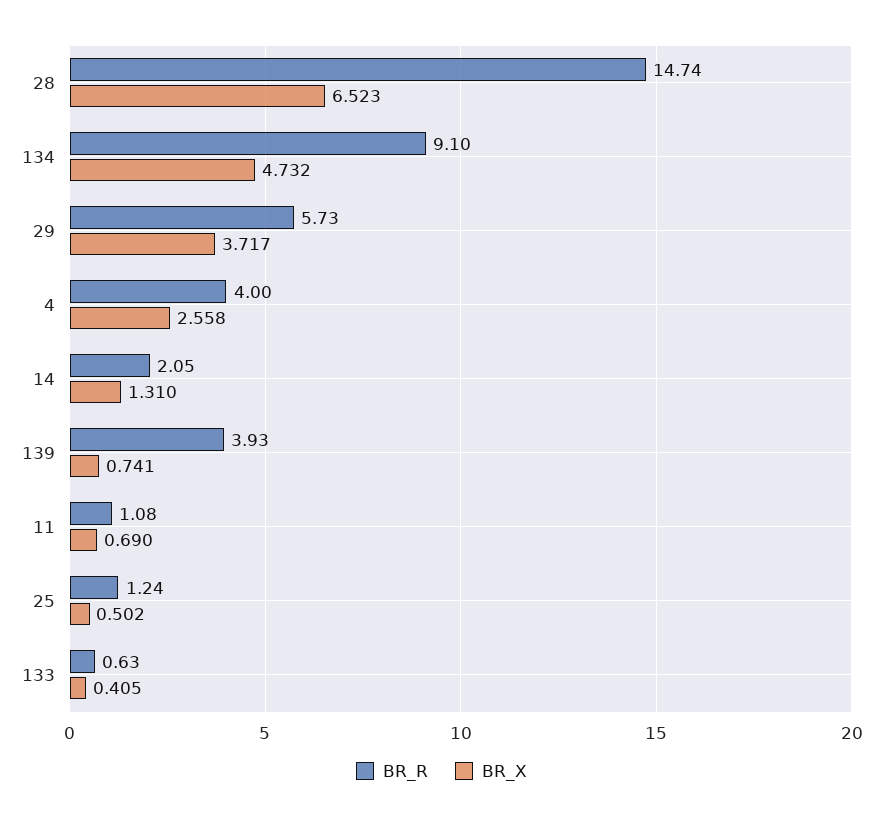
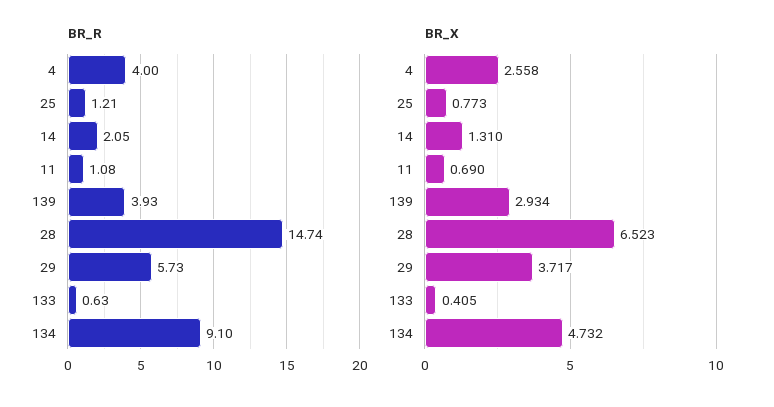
  {
    "BR_R": {
      "28": 14.74,
      "134": 9.1,
      "29": 5.73,
      "4": 4,
      "14": 2.05,
      "139": 3.93,
      "11": 1.08,
-     "25": 1.24,
+     "25": 1.21,
      "133": 0.63
    },
    "BR_X": {
      "28": 6.523,
      "134": 4.732,
      "29": 3.717,
      "4": 2.558,
      "14": 1.31,
-     "139": 0.741,
+     "139": 2.934,
      "11": 0.69,
-     "25": 0.502,
+     "25": 0.773,
      "133": 0.405
    }
  }

